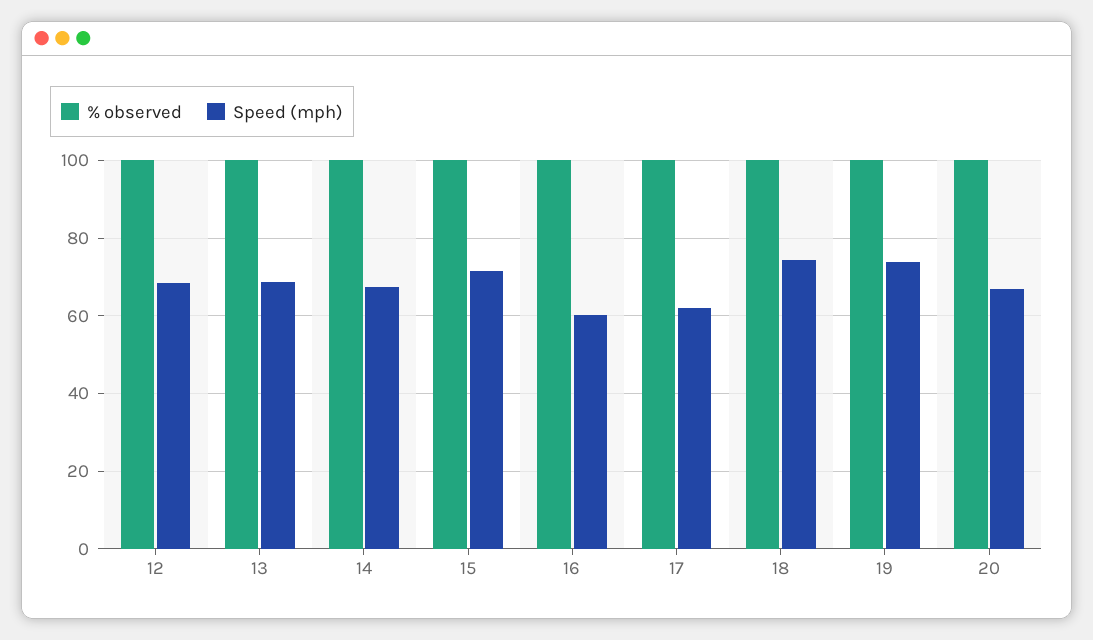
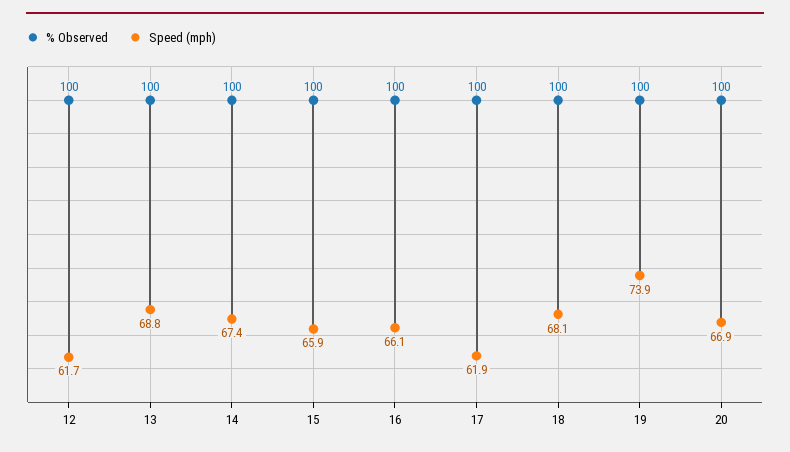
  {
    "% observed": {
      "12": 100,
      "13": 100,
      "14": 100,
      "15": 100,
      "16": 100,
      "17": 100,
      "18": 100,
      "19": 100,
      "20": 100
    },
    "Speed (mph)": {
-     "12": 68,
+     "12": 61.7,
      "13": 68.8,
      "14": 67.4,
-     "15": 72,
+     "15": 65.9,
-     "16": 60,
+     "16": 66.1,
      "17": 61.9,
-     "18": 74,
+     "18": 68.1,
      "19": 73.9,
      "20": 66.9
    }
  }

